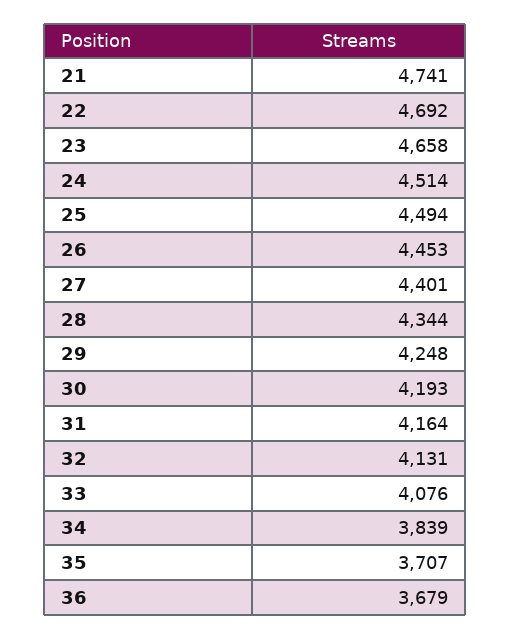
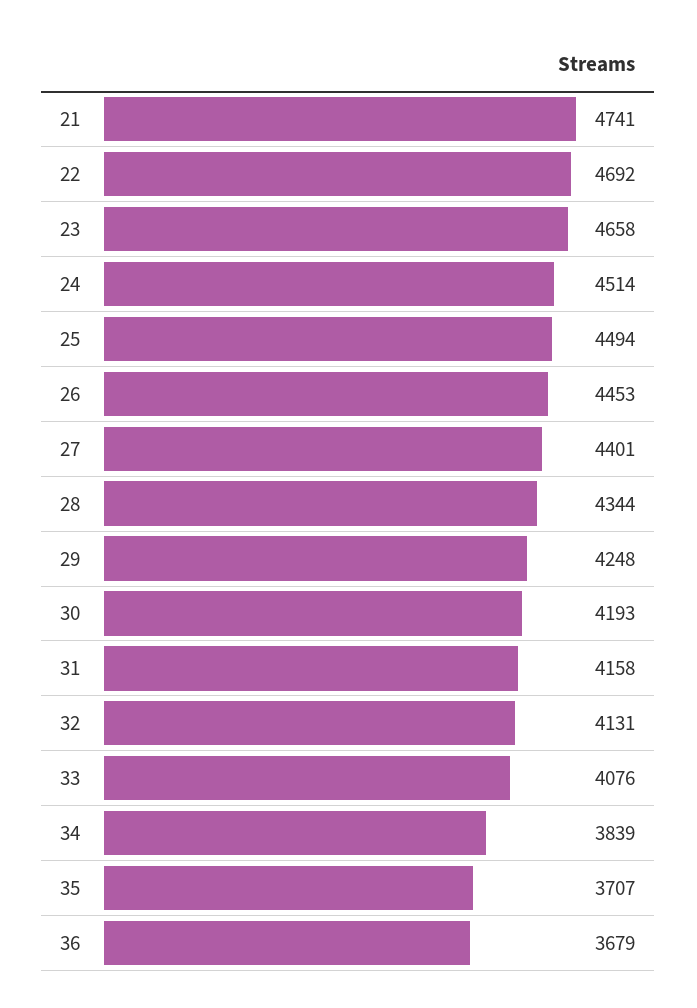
  {
    "21": 4741,
    "22": 4692,
    "23": 4658,
    "24": 4514,
    "25": 4494,
    "26": 4453,
    "27": 4401,
    "28": 4344,
    "29": 4248,
    "30": 4193,
-   "31": 4164,
+   "31": 4158,
    "32": 4131,
    "33": 4076,
    "34": 3839,
    "35": 3707,
    "36": 3679
  }

